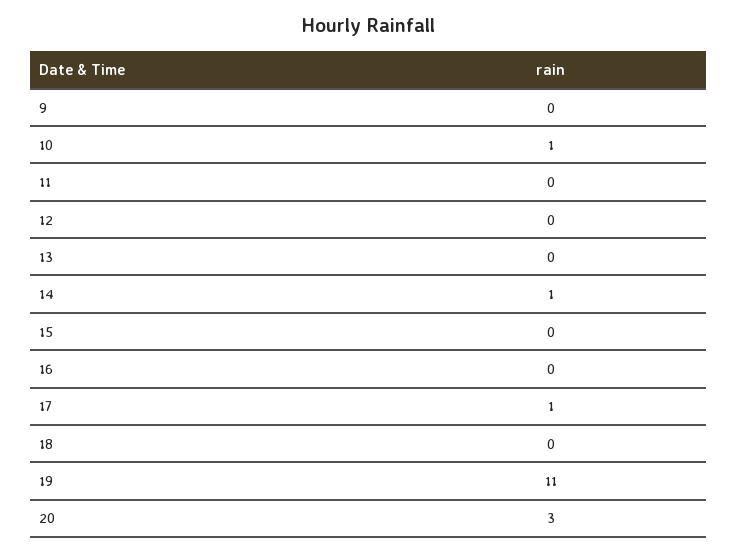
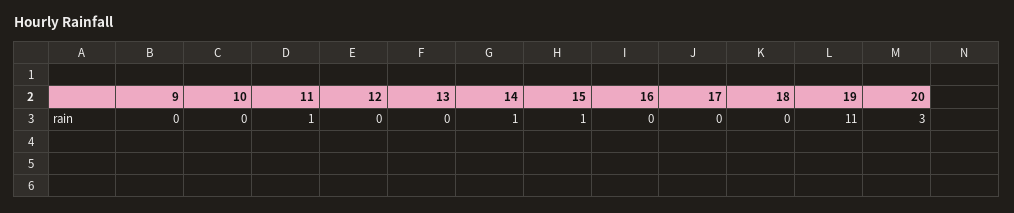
  {
    "9": 0,
-   "10": 1,
+   "10": 0,
-   "11": 0,
+   "11": 1,
    "12": 0,
    "13": 0,
    "14": 1,
-   "15": 0,
+   "15": 1,
    "16": 0,
-   "17": 1,
+   "17": 0,
    "18": 0,
    "19": 11,
    "20": 3
  }

